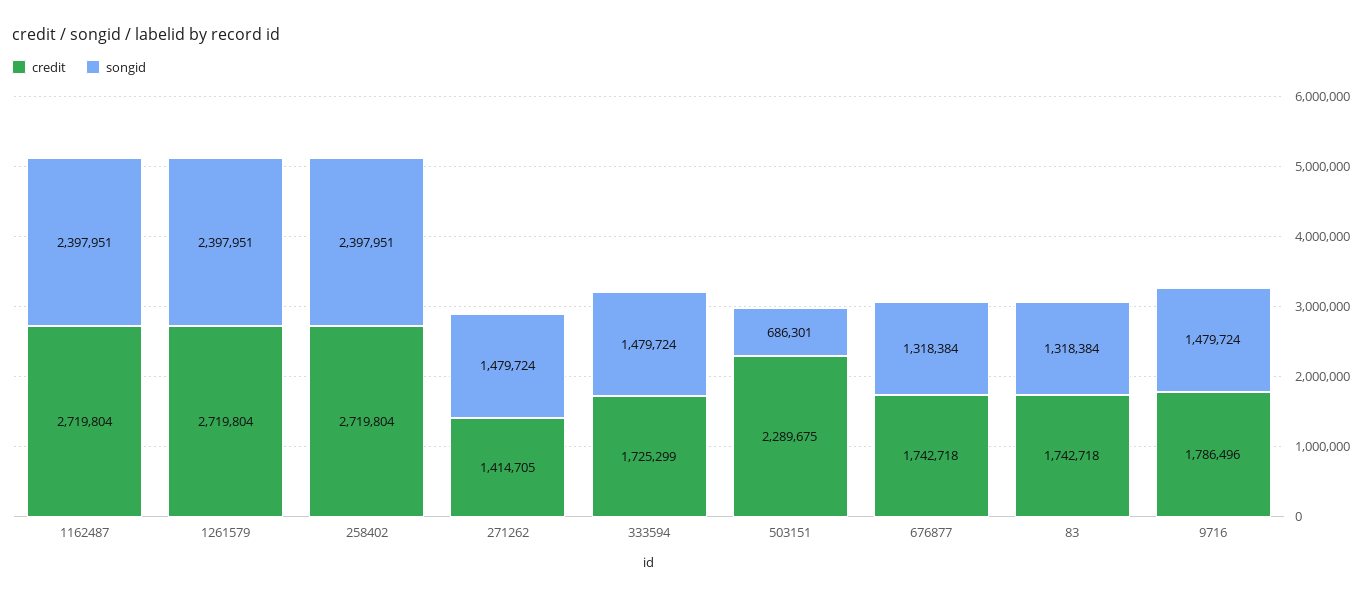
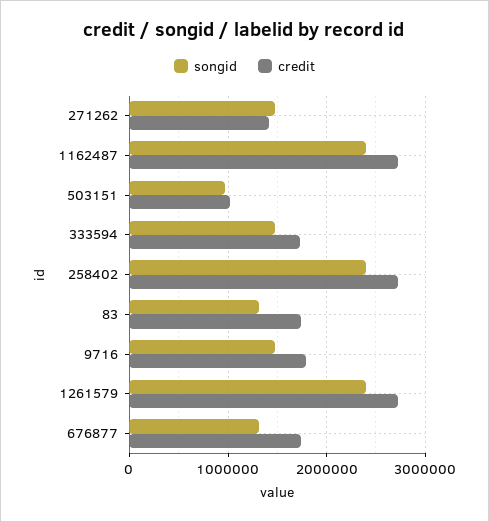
  {
    "credit": {
      "1162487": 2719804,
      "1261579": 2719804,
      "258402": 2719804,
      "271262": 1414705,
      "333594": 1725299,
-     "503151": 2289675,
+     "503151": 1000000,
      "676877": 1742718,
      "83": 1742718,
      "9716": 1786496
    },
    "songid": {
      "1162487": 2397951,
      "1261579": 2397951,
      "258402": 2397951,
      "271262": 1479724,
      "333594": 1479724,
-     "503151": 686301,
+     "503151": 1000000,
      "676877": 1318384,
      "83": 1318384,
      "9716": 1479724
    }
  }

